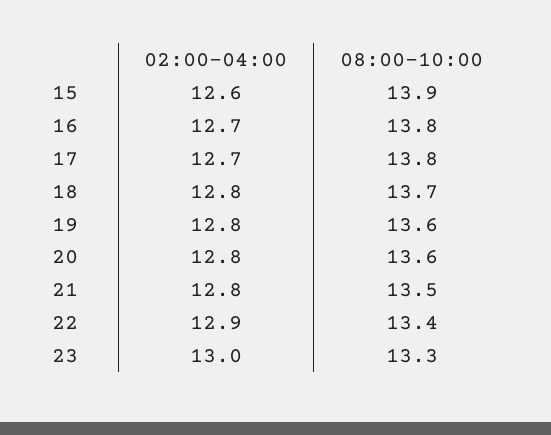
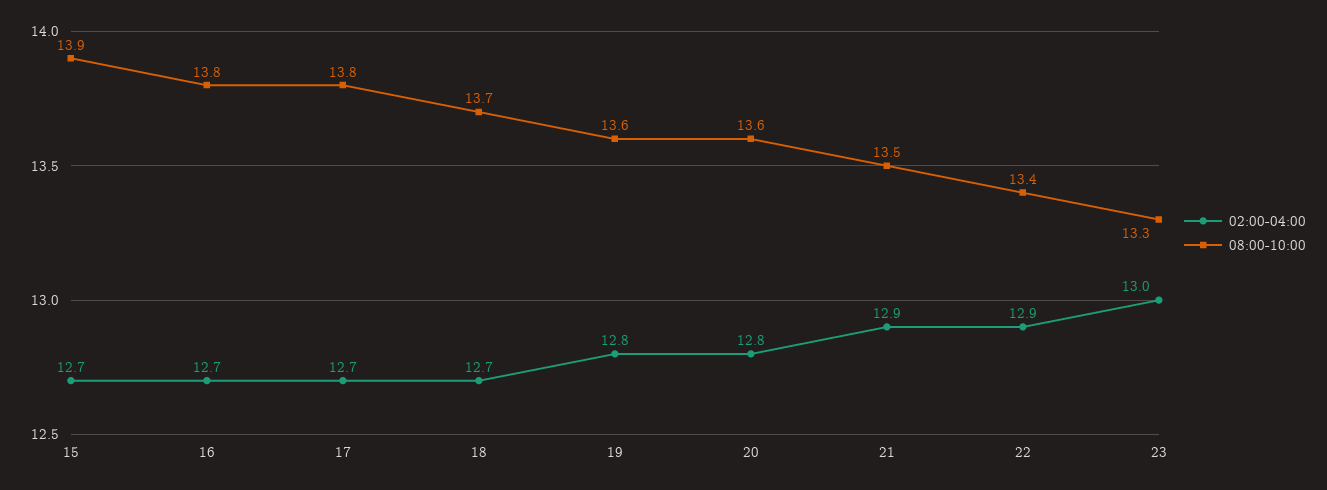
  {
    "02:00-04:00": {
-     "15": 12.6,
+     "15": 12.7,
      "16": 12.7,
      "17": 12.7,
-     "18": 12.8,
+     "18": 12.7,
      "19": 12.8,
      "20": 12.8,
-     "21": 12.8,
+     "21": 12.9,
      "22": 12.9,
      "23": 13
    },
    "08:00-10:00": {
      "15": 13.9,
      "16": 13.8,
      "17": 13.8,
      "18": 13.7,
      "19": 13.6,
      "20": 13.6,
      "21": 13.5,
      "22": 13.4,
      "23": 13.3
    }
  }

